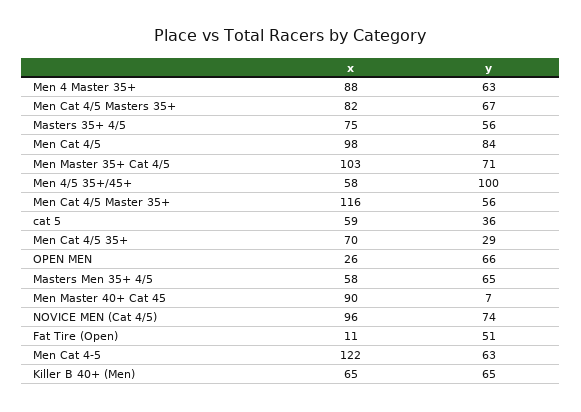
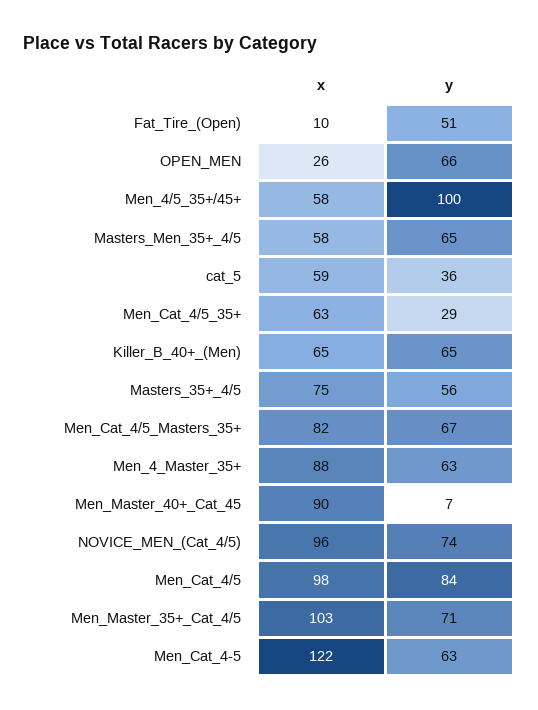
  {
    "x": {
      "Men 4 Master 35+": 88,
      "Men Cat 4/5 Masters 35+": 82,
      "Masters 35+ 4/5": 75,
      "Men Cat 4/5": 98,
      "Men Master 35+ Cat 4/5": 103,
      "Men 4/5 35+/45+": 58,
-     "Men Cat 4/5 Master 35+": 116,
      "cat 5": 59,
-     "Men Cat 4/5 35+": 70,
+     "Men Cat 4/5 35+": 63,
      "OPEN MEN": 26,
      "Masters Men 35+ 4/5": 58,
      "Men Master 40+ Cat 45": 90,
      "NOVICE MEN (Cat 4/5)": 96,
-     "Fat Tire (Open)": 11,
+     "Fat Tire (Open)": 10,
      "Men Cat 4-5": 122,
      "Killer B 40+ (Men)": 65
    },
    "y": {
      "Men 4 Master 35+": 63,
      "Men Cat 4/5 Masters 35+": 67,
      "Masters 35+ 4/5": 56,
      "Men Cat 4/5": 84,
      "Men Master 35+ Cat 4/5": 71,
      "Men 4/5 35+/45+": 100,
-     "Men Cat 4/5 Master 35+": 56,
      "cat 5": 36,
      "Men Cat 4/5 35+": 29,
      "OPEN MEN": 66,
      "Masters Men 35+ 4/5": 65,
      "Men Master 40+ Cat 45": 7,
      "NOVICE MEN (Cat 4/5)": 74,
      "Fat Tire (Open)": 51,
      "Men Cat 4-5": 63,
      "Killer B 40+ (Men)": 65
    }
  }

